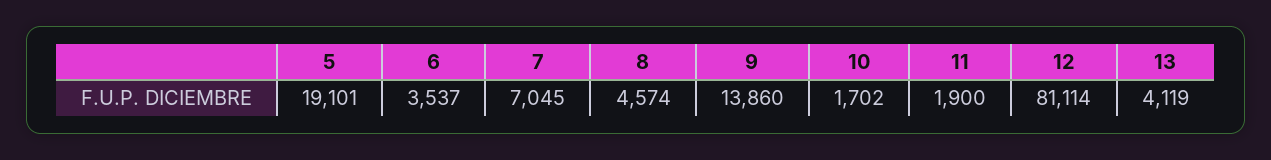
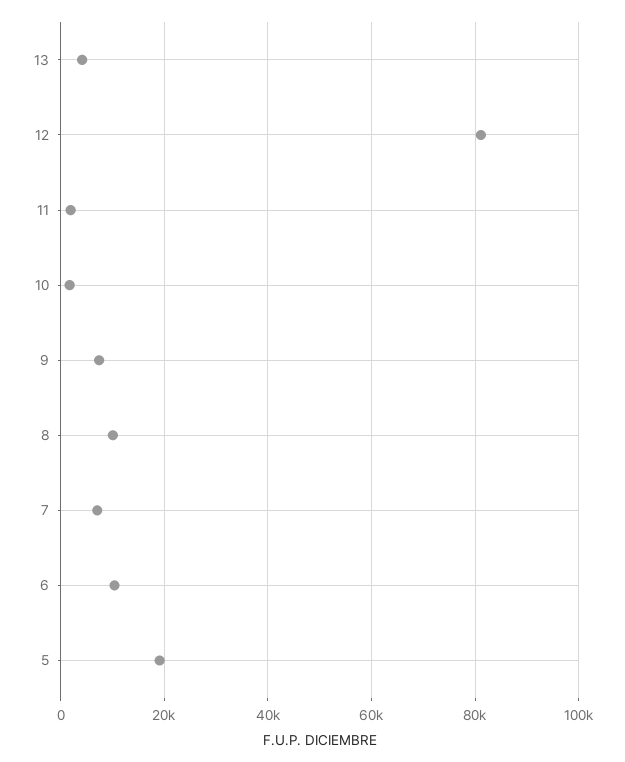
  {
    "5": 19101,
-   "6": 3537,
+   "6": 10000,
    "7": 7045,
-   "8": 4574,
+   "8": 10000,
-   "9": 13860,
+   "9": 8000,
    "10": 1702,
    "11": 1900,
    "12": 81114,
    "13": 4119
  }

